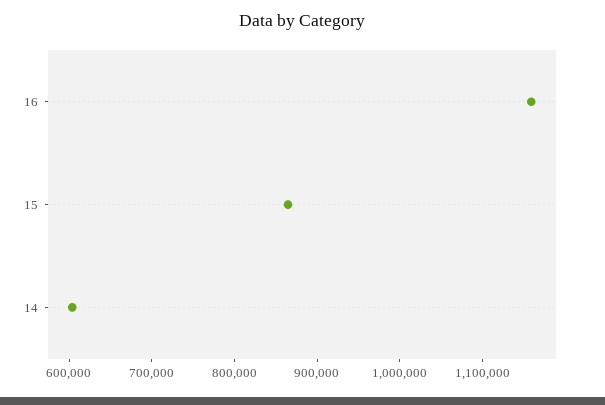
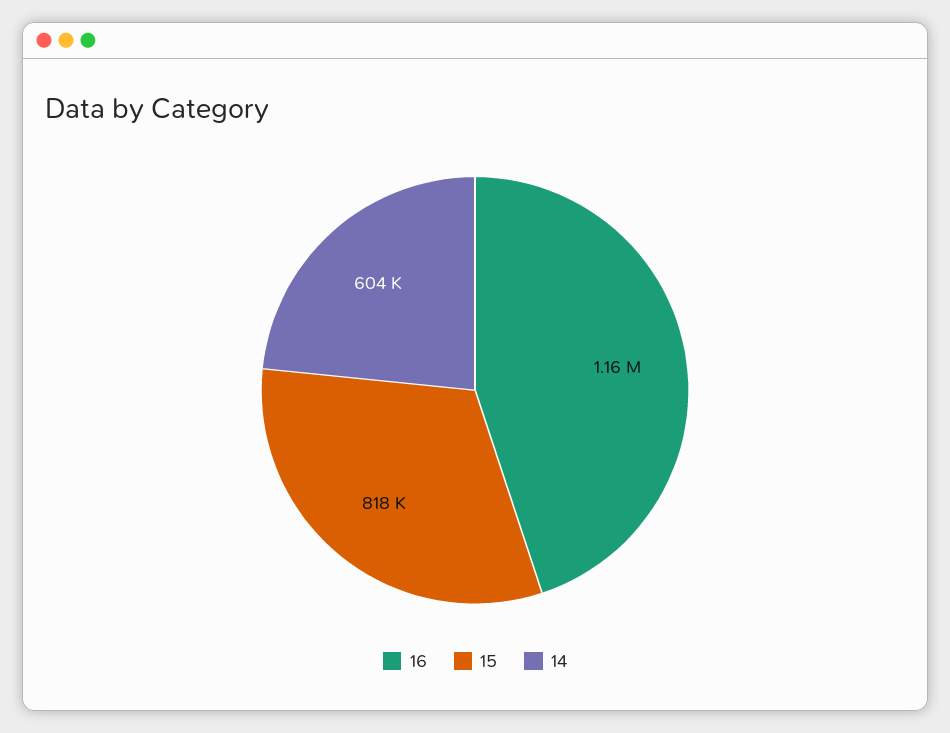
  {
    "16": 1160000,
-   "15": 860000,
+   "15": 818000,
    "14": 604000
  }

